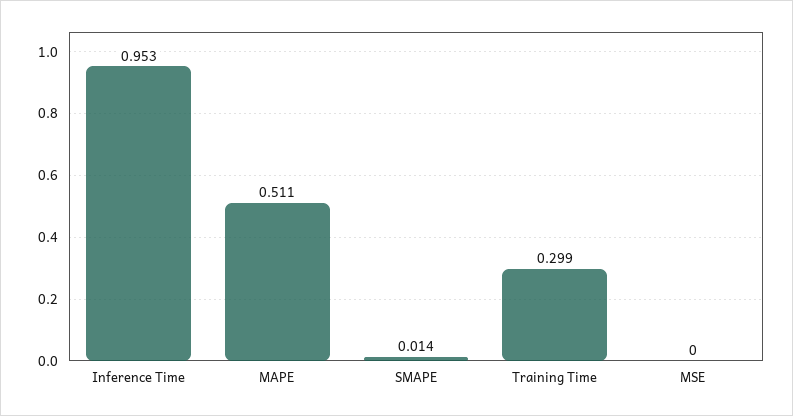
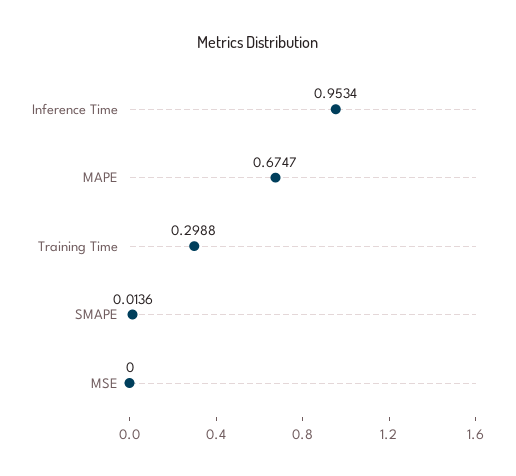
  {
    "Inference Time": 0.9534,
-   "MAPE": 0.511,
+   "MAPE": 0.6747,
    "SMAPE": 0.0136,
    "Training Time": 0.2988,
    "MSE": 0
  }

